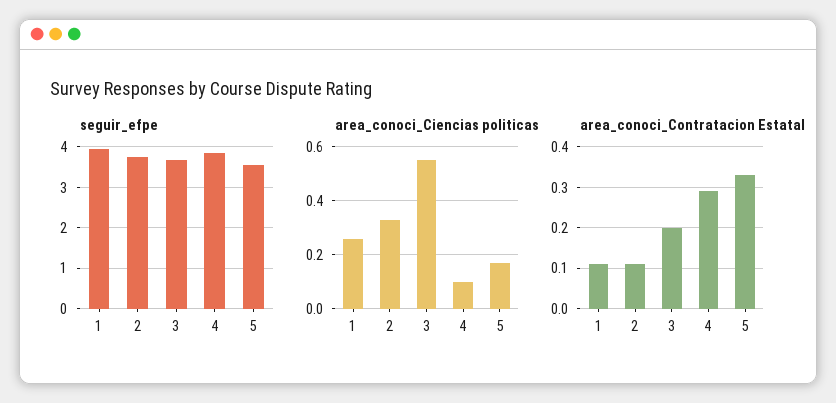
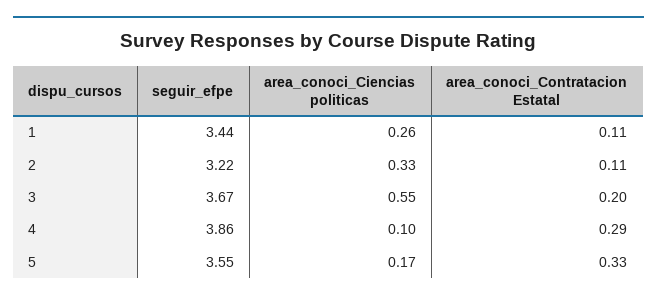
  {
    "seguir_efpe": {
-     "1": 4,
+     "1": 3.44,
-     "2": 3.8,
+     "2": 3.22,
      "3": 3.67,
      "4": 3.86,
      "5": 3.55
    },
    "area_conoci_Ciencias politicas": {
      "1": 0.26,
      "2": 0.33,
      "3": 0.55,
      "4": 0.1,
      "5": 0.17
    },
    "area_conoci_Contratacion Estatal": {
      "1": 0.11,
      "2": 0.11,
      "3": 0.2,
      "4": 0.29,
      "5": 0.33
    }
  }

